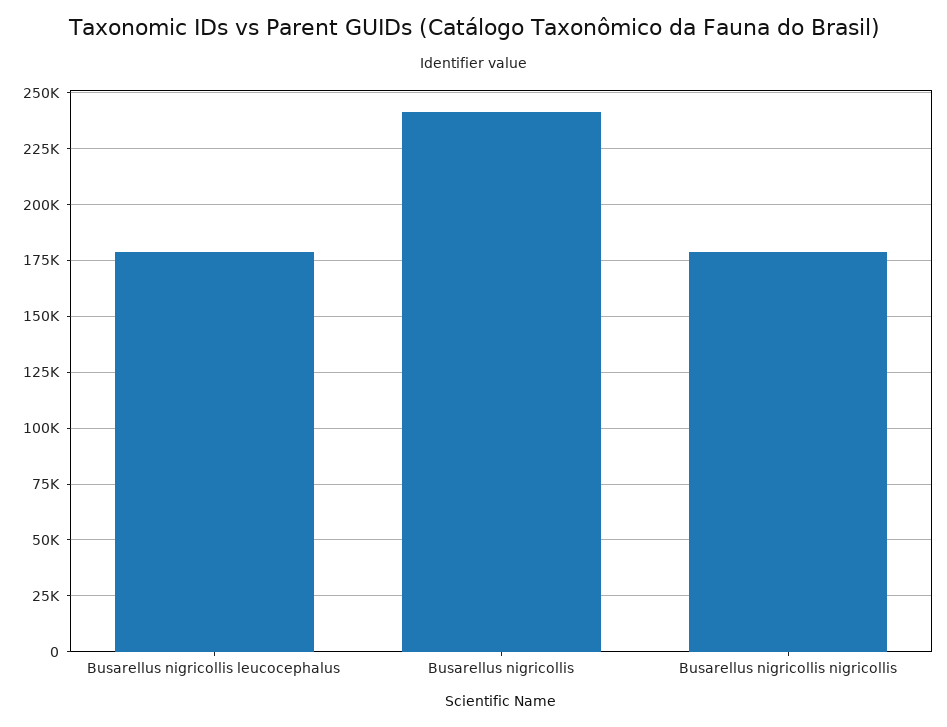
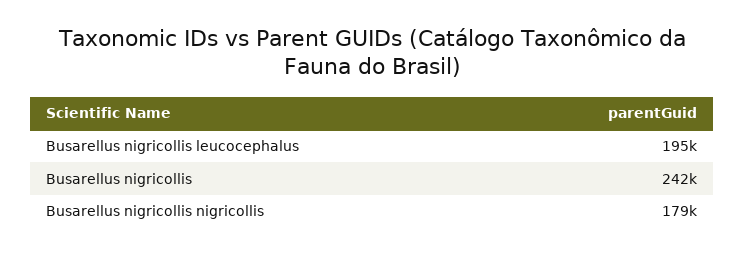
  {
-   "Busarellus nigricollis leucocephalus": 180000,
+   "Busarellus nigricollis leucocephalus": 195000,
    "Busarellus nigricollis": 242000,
    "Busarellus nigricollis nigricollis": 179000
  }

